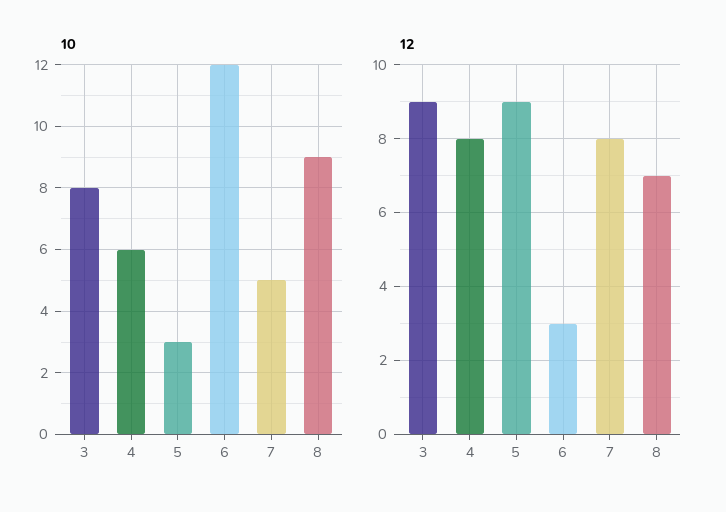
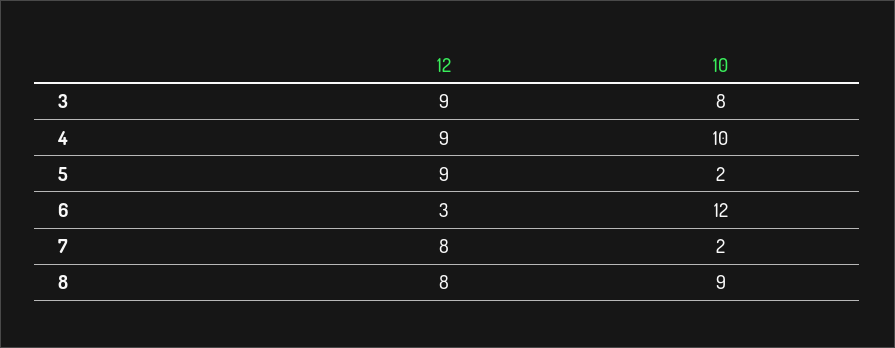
  {
    "10": {
      "3": 8,
-     "4": 6,
+     "4": 10,
-     "5": 3,
+     "5": 2,
      "6": 12,
-     "7": 5,
+     "7": 2,
      "8": 9
    },
    "12": {
      "3": 9,
-     "4": 8,
+     "4": 9,
      "5": 9,
      "6": 3,
      "7": 8,
-     "8": 7
+     "8": 8
    }
  }

